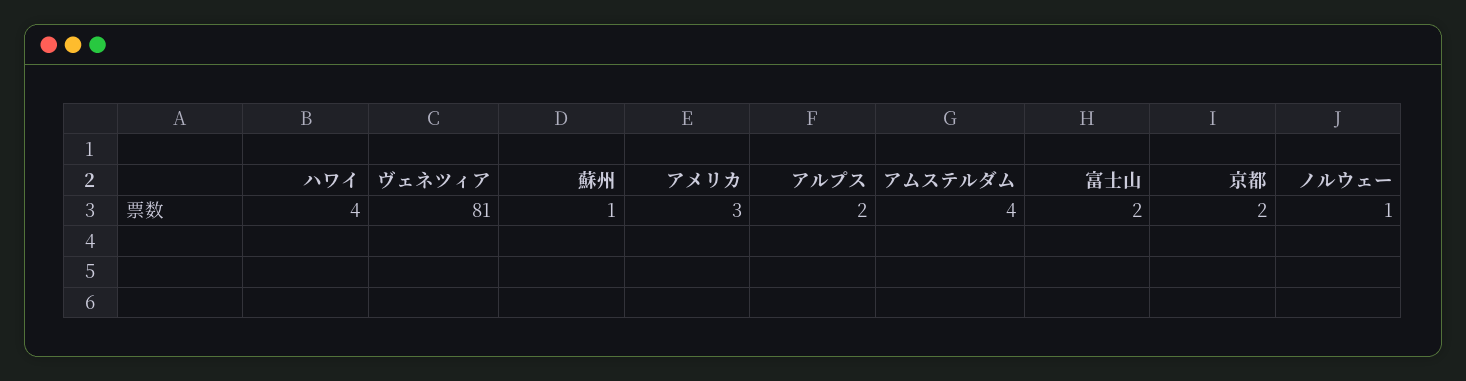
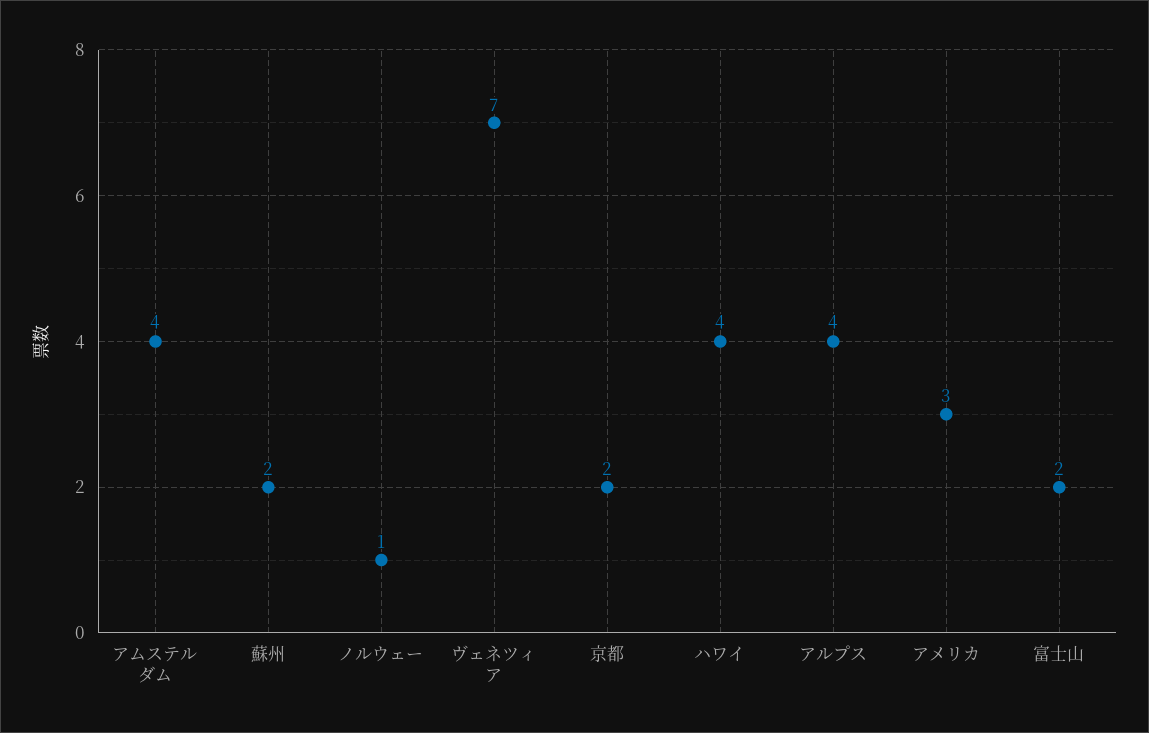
  {
    "ハワイ": 4,
-   "ヴェネツィア": 81,
+   "ヴェネツィア": 7,
-   "蘇州": 1,
+   "蘇州": 2,
    "アメリカ": 3,
-   "アルプス": 2,
+   "アルプス": 4,
    "アムステルダム": 4,
    "富士山": 2,
    "京都": 2,
    "ノルウェー": 1
  }

